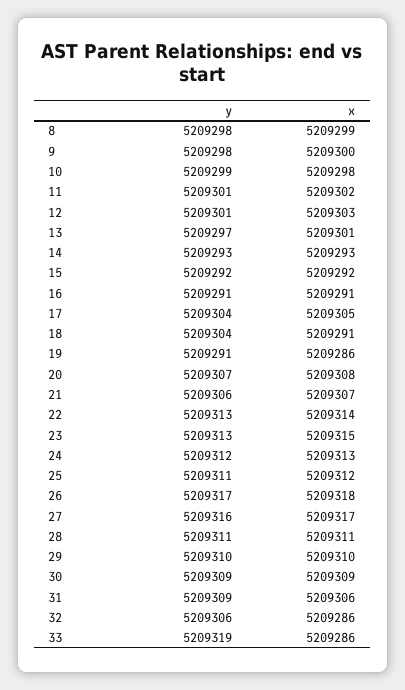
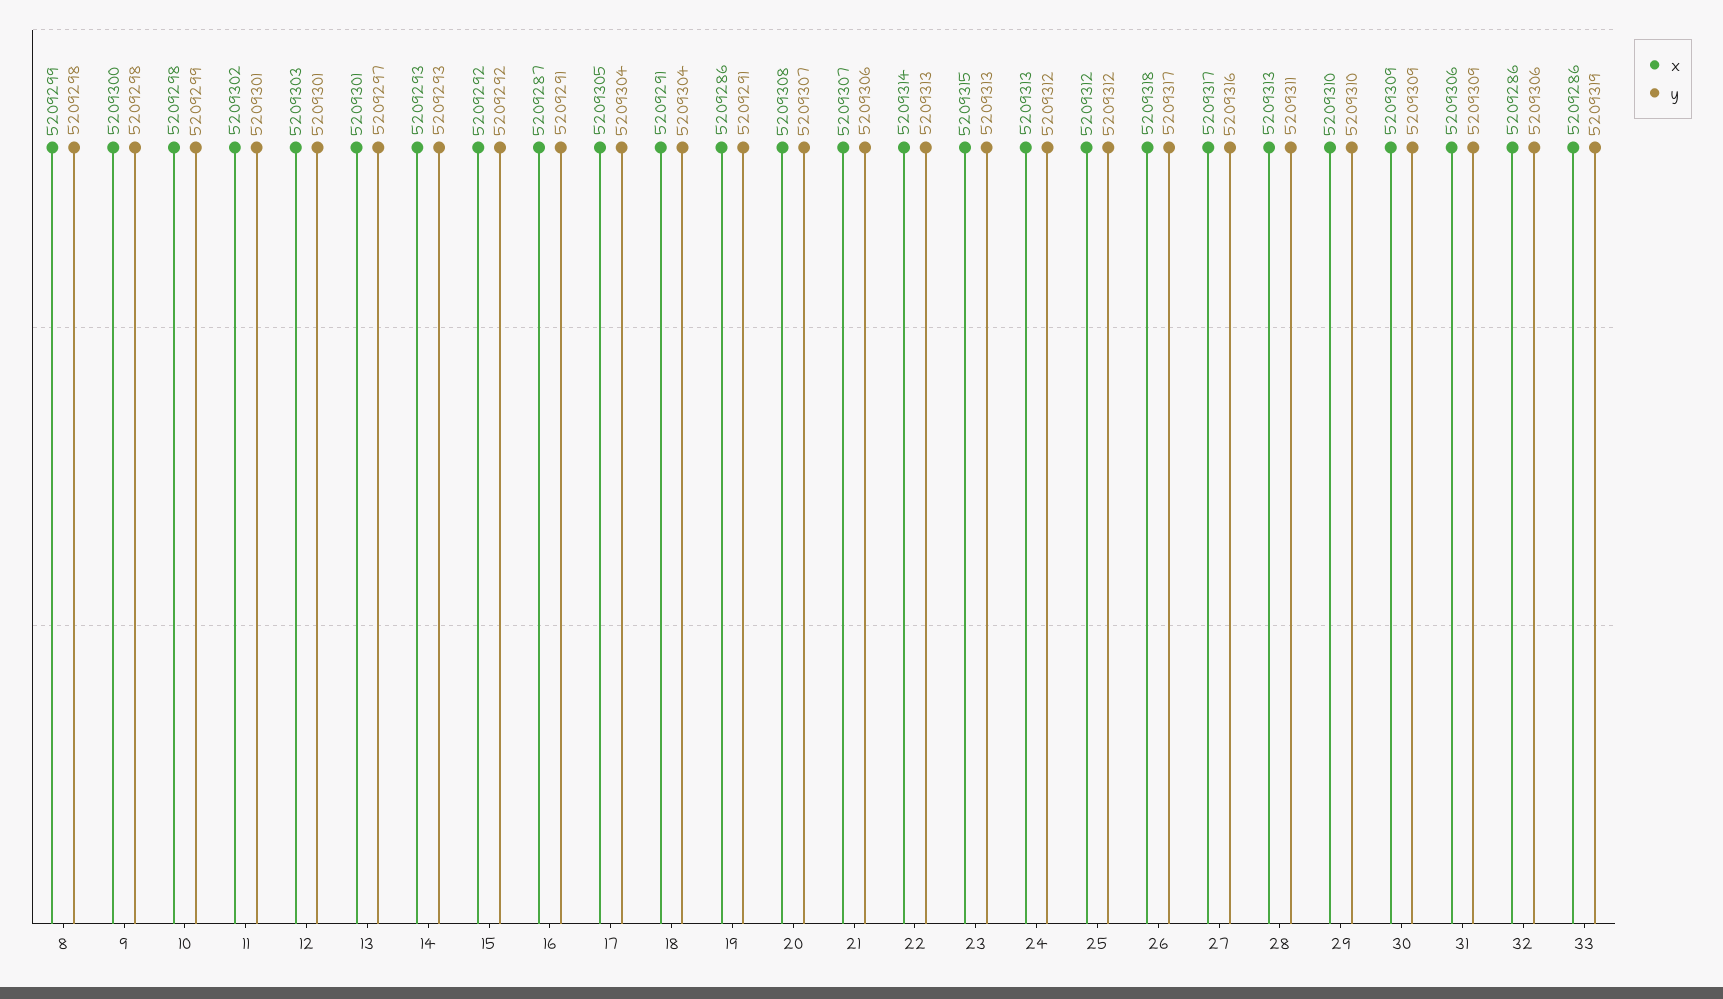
  {
    "y": {
      "8": 5209298,
      "9": 5209298,
      "10": 5209299,
      "11": 5209301,
      "12": 5209301,
      "13": 5209297,
      "14": 5209293,
      "15": 5209292,
      "16": 5209291,
      "17": 5209304,
      "18": 5209304,
      "19": 5209291,
      "20": 5209307,
      "21": 5209306,
      "22": 5209313,
      "23": 5209313,
      "24": 5209312,
-     "25": 5209311,
+     "25": 5209312,
      "26": 5209317,
      "27": 5209316,
      "28": 5209311,
      "29": 5209310,
      "30": 5209309,
      "31": 5209309,
      "32": 5209306,
      "33": 5209319
    },
    "x": {
      "8": 5209299,
      "9": 5209300,
      "10": 5209298,
      "11": 5209302,
      "12": 5209303,
      "13": 5209301,
      "14": 5209293,
      "15": 5209292,
-     "16": 5209291,
+     "16": 5209287,
      "17": 5209305,
      "18": 5209291,
      "19": 5209286,
      "20": 5209308,
      "21": 5209307,
      "22": 5209314,
      "23": 5209315,
      "24": 5209313,
      "25": 5209312,
      "26": 5209318,
      "27": 5209317,
-     "28": 5209311,
+     "28": 5209313,
      "29": 5209310,
      "30": 5209309,
      "31": 5209306,
      "32": 5209286,
      "33": 5209286
    }
  }

